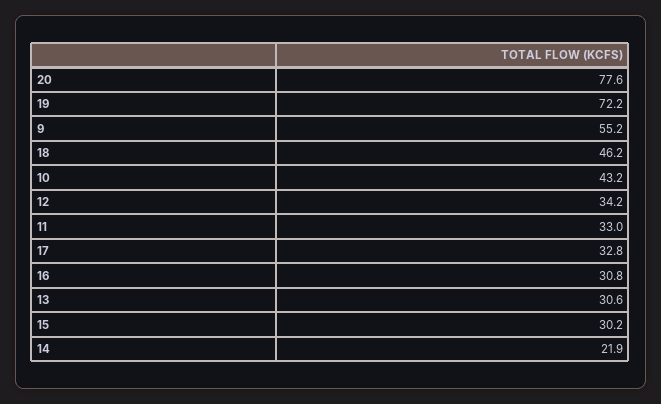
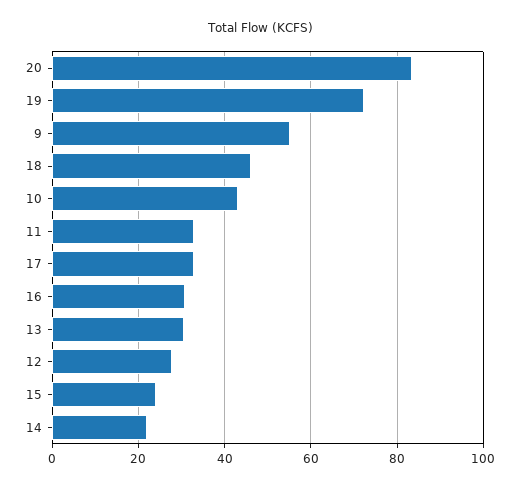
  {
-   "20": 77.6,
+   "20": 84,
    "19": 72.2,
    "9": 55.2,
    "18": 46.2,
    "10": 43.2,
-   "12": 34.2,
+   "12": 28,
    "11": 33,
    "17": 32.8,
    "16": 30.8,
    "13": 30.6,
-   "15": 30.2,
+   "15": 24,
    "14": 21.9
  }

